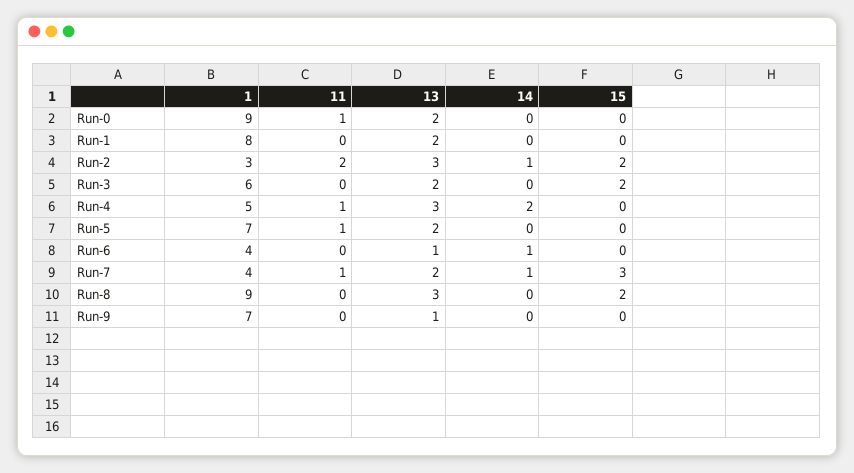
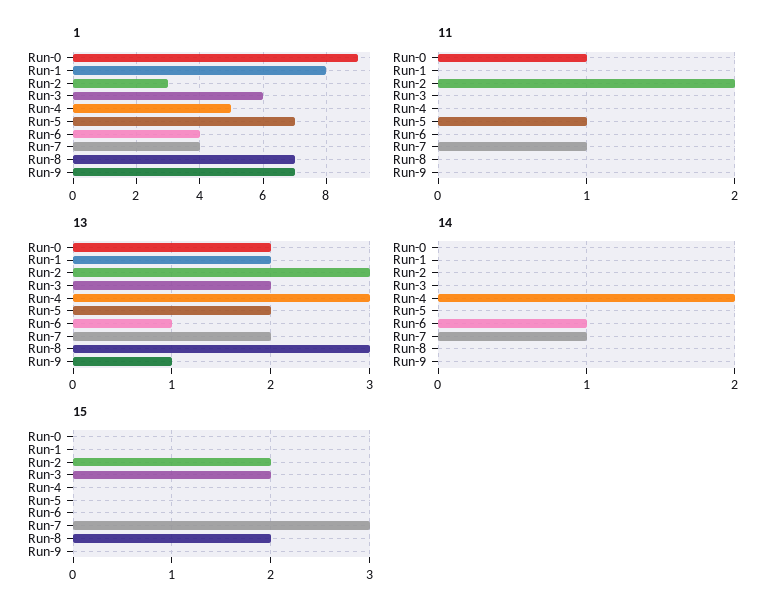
  {
    "1": {
      "Run-0": 9,
      "Run-1": 8,
      "Run-2": 3,
      "Run-3": 6,
      "Run-4": 5,
      "Run-5": 7,
      "Run-6": 4,
      "Run-7": 4,
-     "Run-8": 9,
+     "Run-8": 7,
      "Run-9": 7
    },
    "11": {
      "Run-0": 1,
      "Run-1": 0,
      "Run-2": 2,
      "Run-3": 0,
-     "Run-4": 1,
+     "Run-4": 0,
      "Run-5": 1,
      "Run-6": 0,
      "Run-7": 1,
      "Run-8": 0,
      "Run-9": 0
    },
    "13": {
      "Run-0": 2,
      "Run-1": 2,
      "Run-2": 3,
      "Run-3": 2,
      "Run-4": 3,
      "Run-5": 2,
      "Run-6": 1,
      "Run-7": 2,
      "Run-8": 3,
      "Run-9": 1
    },
    "14": {
      "Run-0": 0,
      "Run-1": 0,
-     "Run-2": 1,
+     "Run-2": 0,
      "Run-3": 0,
      "Run-4": 2,
      "Run-5": 0,
      "Run-6": 1,
      "Run-7": 1,
      "Run-8": 0,
      "Run-9": 0
    },
    "15": {
      "Run-0": 0,
      "Run-1": 0,
      "Run-2": 2,
      "Run-3": 2,
      "Run-4": 0,
      "Run-5": 0,
      "Run-6": 0,
      "Run-7": 3,
      "Run-8": 2,
      "Run-9": 0
    }
  }

